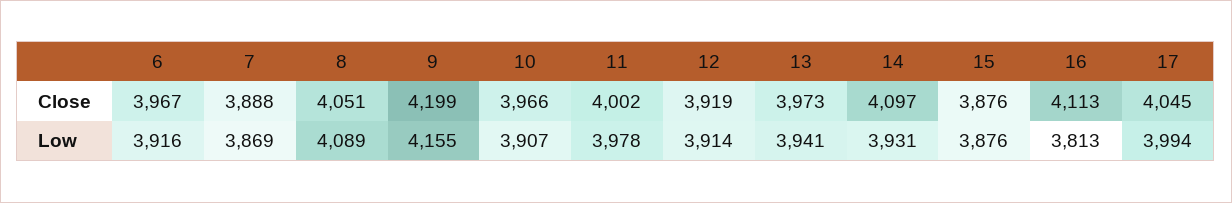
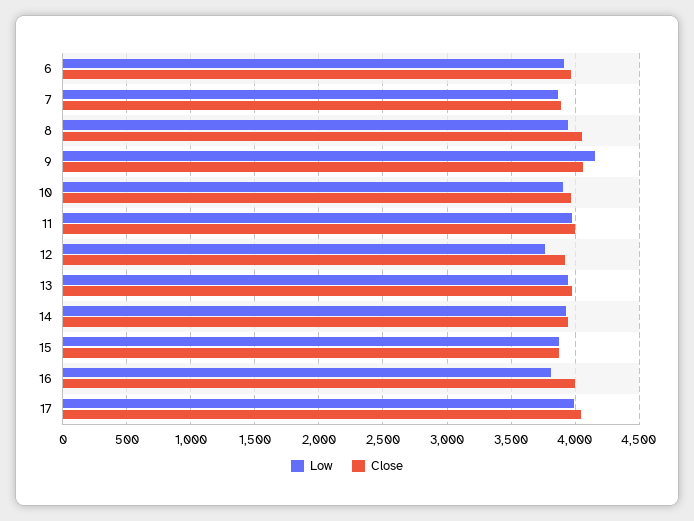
  {
    "Close": {
      "6": 3967,
      "7": 3888,
      "8": 4051,
-     "9": 4199,
+     "9": 4050,
      "10": 3966,
      "11": 4002,
      "12": 3919,
      "13": 3973,
-     "14": 4097,
+     "14": 3950,
      "15": 3876,
-     "16": 4113,
+     "16": 4000,
      "17": 4045
    },
    "Low": {
      "6": 3916,
      "7": 3869,
-     "8": 4089,
+     "8": 3950,
      "9": 4155,
      "10": 3907,
      "11": 3978,
-     "12": 3914,
+     "12": 3750,
      "13": 3941,
      "14": 3931,
      "15": 3876,
      "16": 3813,
      "17": 3994
    }
  }

